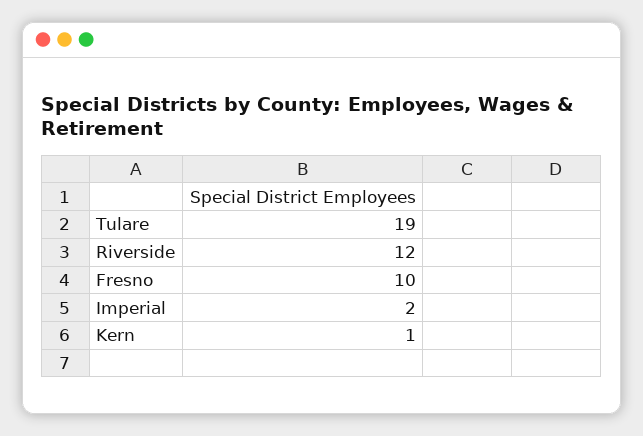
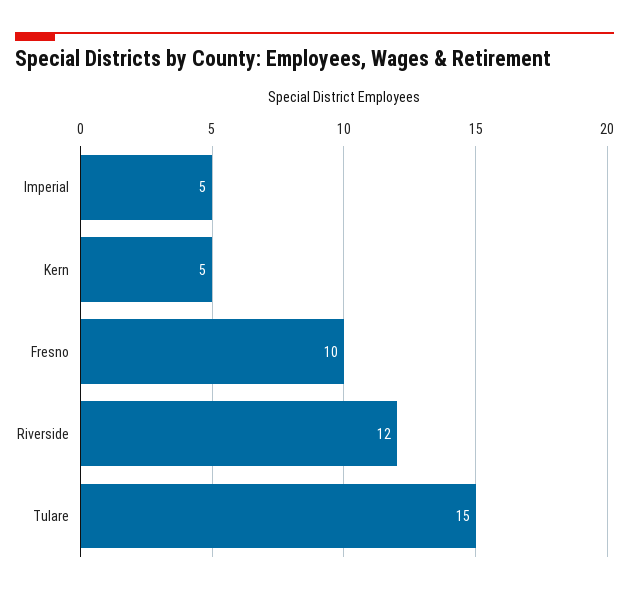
  {
-   "Tulare": 19,
+   "Tulare": 15,
    "Riverside": 12,
    "Fresno": 10,
-   "Imperial": 2,
+   "Imperial": 5,
-   "Kern": 1
+   "Kern": 5
  }

